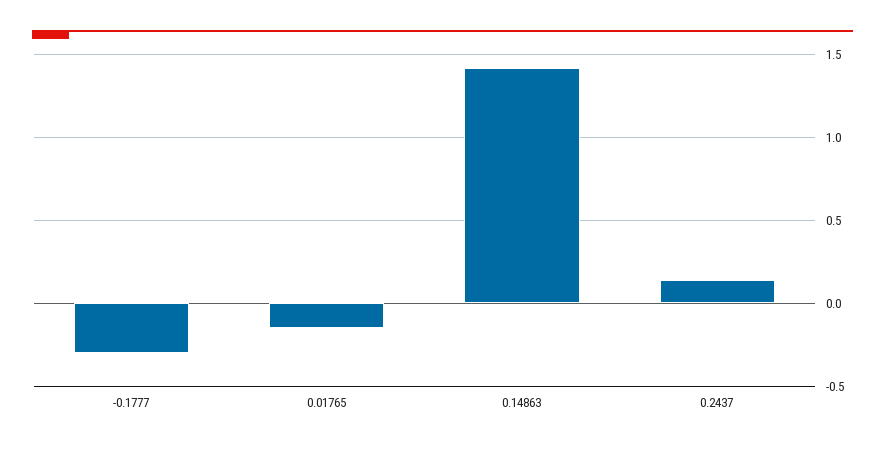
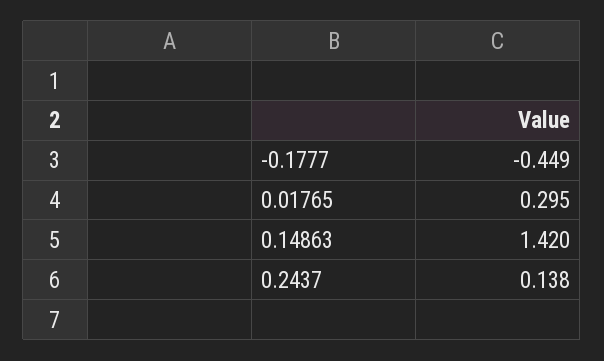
  {
-   "-0.1777": -0.3,
+   "-0.1777": -0.449,
-   "0.01765": -0.15,
+   "0.01765": 0.295,
    "0.14863": 1.42,
    "0.2437": 0.138
  }

